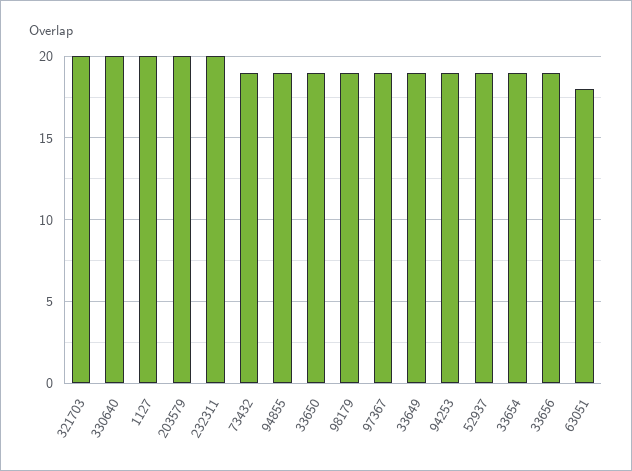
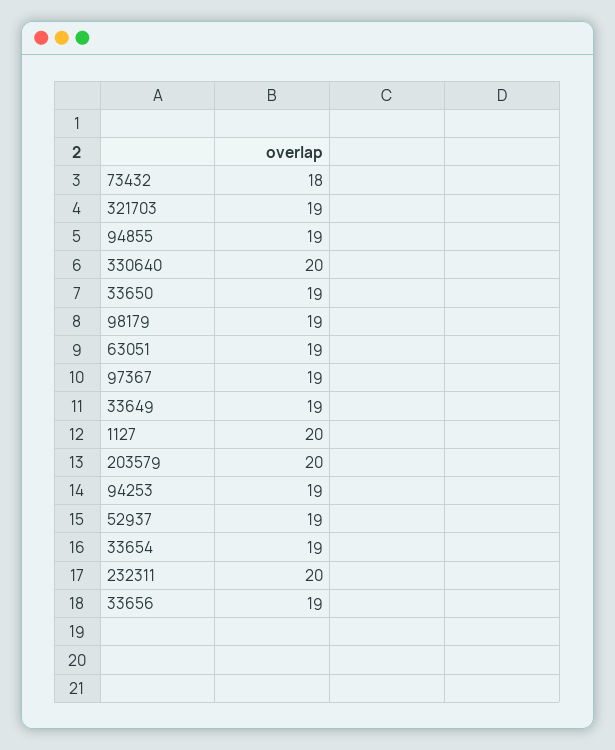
  {
-   "321703": 20,
+   "321703": 19,
    "330640": 20,
    "1127": 20,
    "203579": 20,
    "232311": 20,
-   "73432": 19,
+   "73432": 18,
    "94855": 19,
    "33650": 19,
    "98179": 19,
    "97367": 19,
    "33649": 19,
    "94253": 19,
    "52937": 19,
    "33654": 19,
    "33656": 19,
-   "63051": 18
+   "63051": 19
  }

